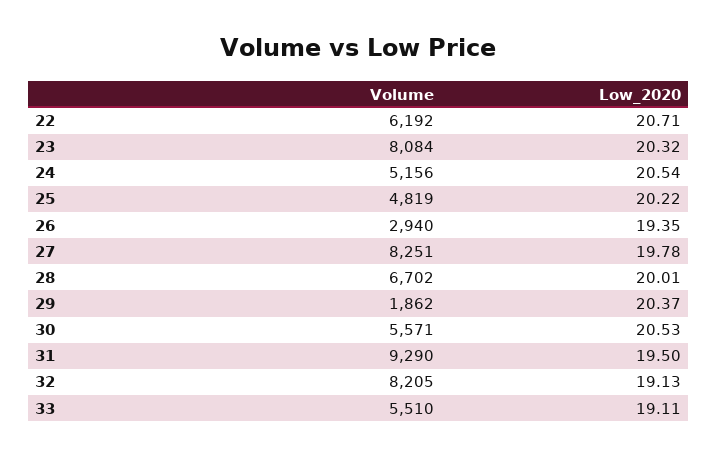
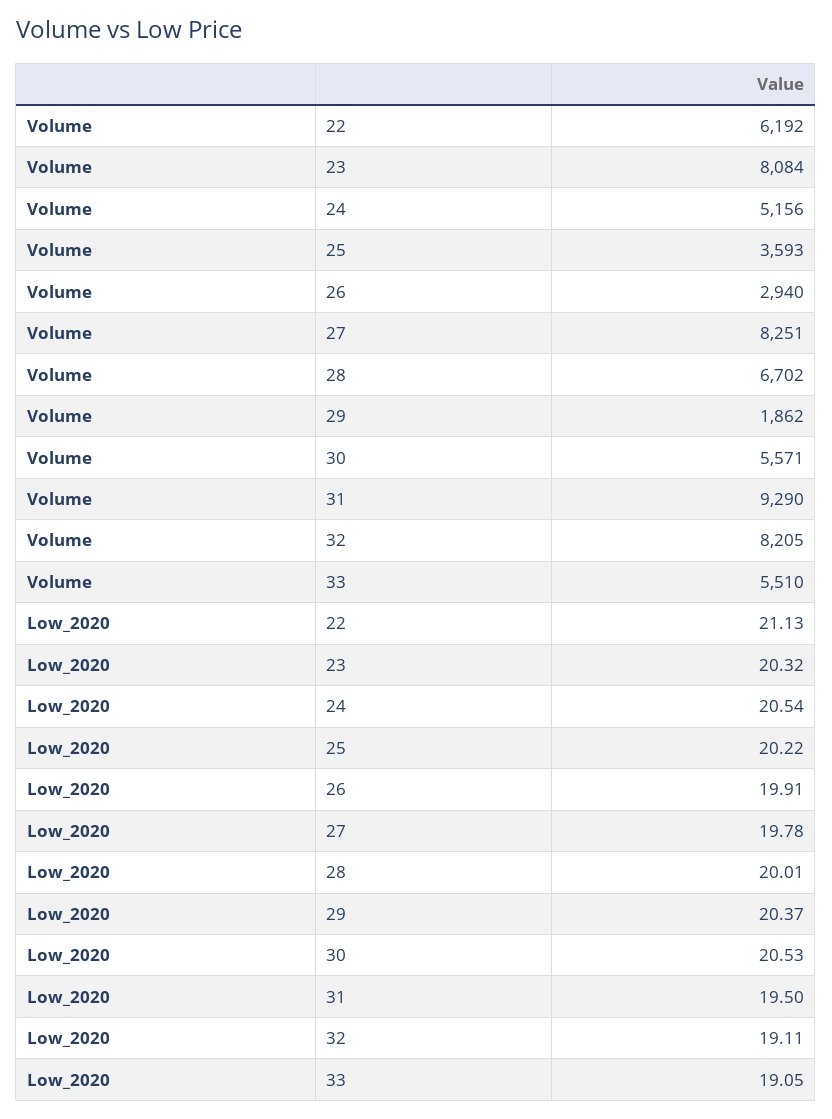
  {
    "Volume": {
      "22": 6192,
      "23": 8084,
      "24": 5156,
-     "25": 4819,
+     "25": 3593,
      "26": 2940,
      "27": 8251,
      "28": 6702,
      "29": 1862,
      "30": 5571,
      "31": 9290,
      "32": 8205,
      "33": 5510
    },
    "Low_2020": {
-     "22": 20.71,
+     "22": 21.13,
      "23": 20.32,
      "24": 20.54,
      "25": 20.22,
-     "26": 19.35,
+     "26": 19.91,
      "27": 19.78,
      "28": 20.01,
      "29": 20.37,
      "30": 20.53,
      "31": 19.5,
-     "32": 19.13,
+     "32": 19.11,
-     "33": 19.11
+     "33": 19.05
    }
  }

